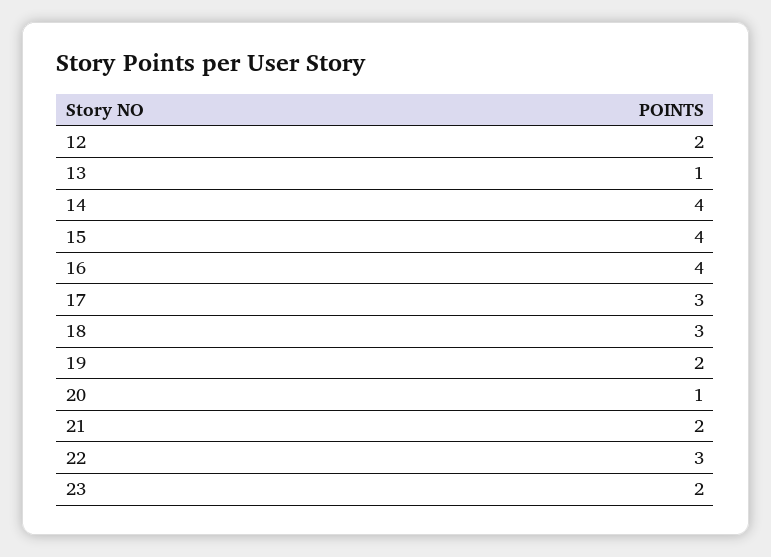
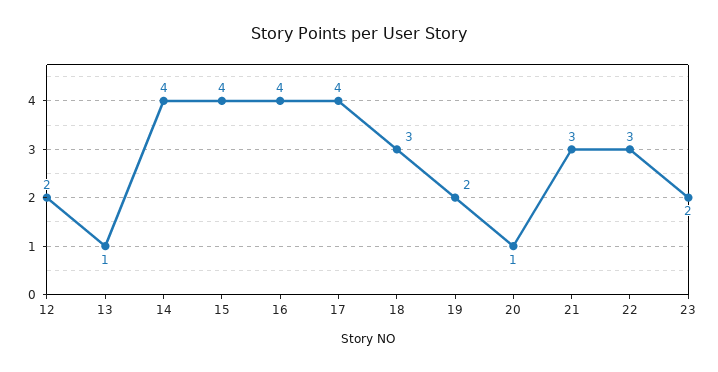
  {
    "12": 2,
    "13": 1,
    "14": 4,
    "15": 4,
    "16": 4,
-   "17": 3,
+   "17": 4,
    "18": 3,
    "19": 2,
    "20": 1,
-   "21": 2,
+   "21": 3,
    "22": 3,
    "23": 2
  }

